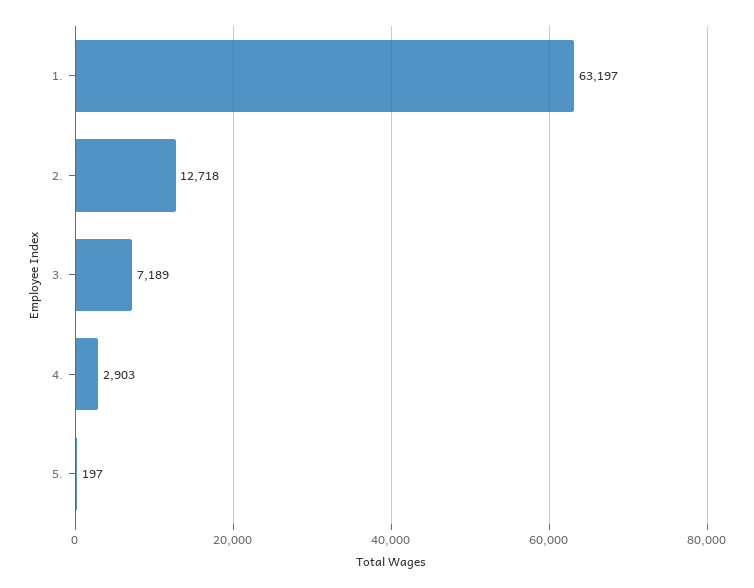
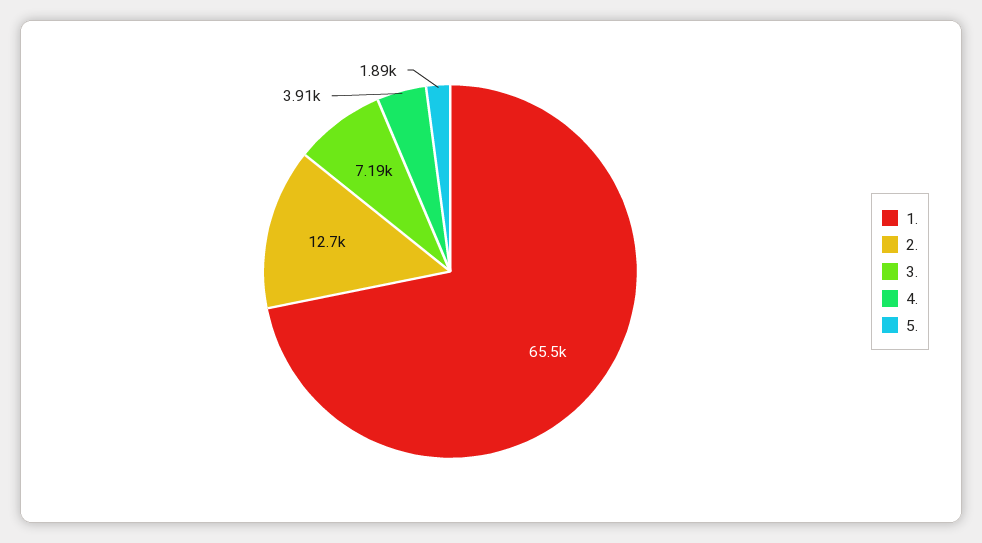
  {
-   "1.": 63197,
+   "1.": 65500,
    "2.": 12718,
    "3.": 7189,
-   "4.": 2903,
+   "4.": 3910,
-   "5.": 197
+   "5.": 1890
  }

